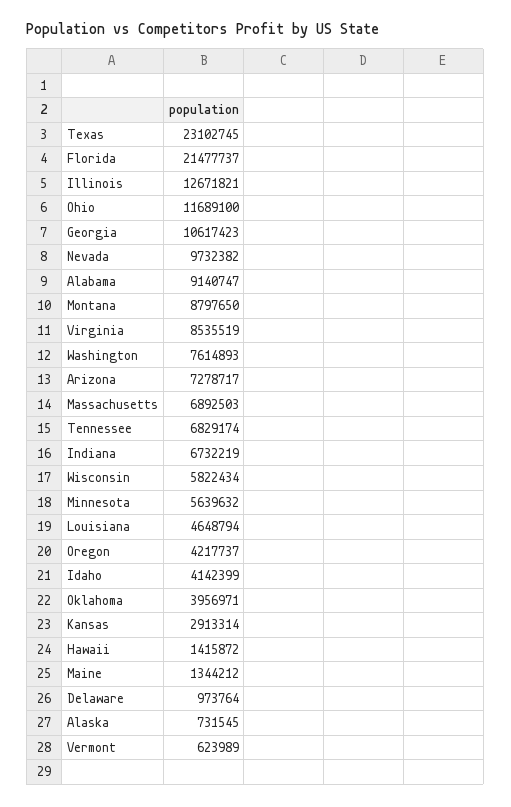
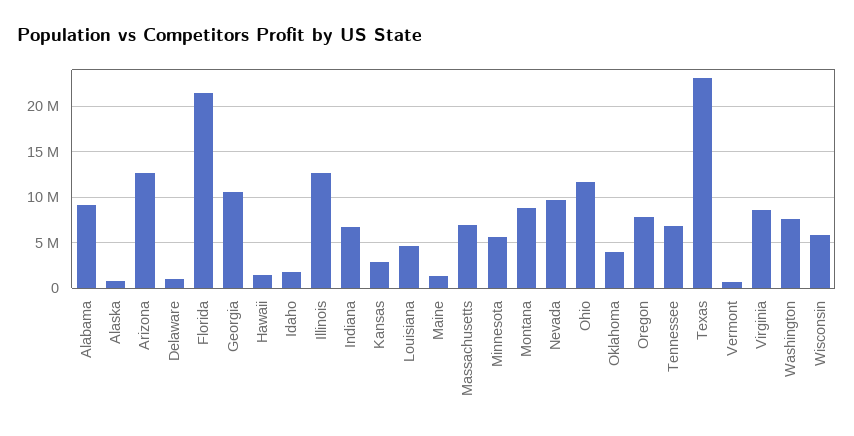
  {
    "Texas": 23102745,
    "Florida": 21477737,
    "Illinois": 12671821,
    "Ohio": 11689100,
    "Georgia": 10617423,
    "Nevada": 9732382,
    "Alabama": 9140747,
    "Montana": 8797650,
    "Virginia": 8535519,
    "Washington": 7614893,
-   "Arizona": 7278717,
+   "Arizona": 13000000,
    "Massachusetts": 6892503,
    "Tennessee": 6829174,
    "Indiana": 6732219,
    "Wisconsin": 5822434,
    "Minnesota": 5639632,
    "Louisiana": 4648794,
-   "Oregon": 4217737,
+   "Oregon": 8000000,
-   "Idaho": 4142399,
+   "Idaho": 2000000,
    "Oklahoma": 3956971,
    "Kansas": 2913314,
    "Hawaii": 1415872,
    "Maine": 1344212,
    "Delaware": 973764,
    "Alaska": 731545,
    "Vermont": 623989
  }

